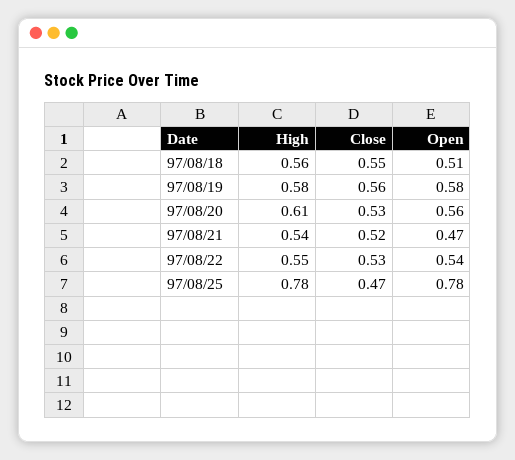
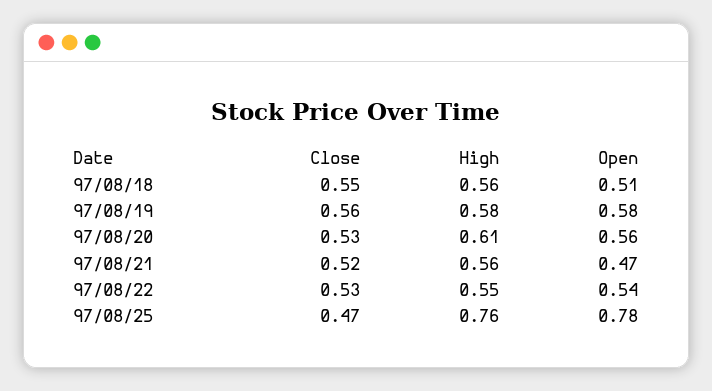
  {
    "High": {
      "97/08/18": 0.56,
      "97/08/19": 0.58,
      "97/08/20": 0.61,
-     "97/08/21": 0.54,
+     "97/08/21": 0.56,
      "97/08/22": 0.55,
-     "97/08/25": 0.78
+     "97/08/25": 0.76
    },
    "Close": {
      "97/08/18": 0.55,
      "97/08/19": 0.56,
      "97/08/20": 0.53,
      "97/08/21": 0.52,
      "97/08/22": 0.53,
      "97/08/25": 0.47
    },
    "Open": {
      "97/08/18": 0.51,
      "97/08/19": 0.58,
      "97/08/20": 0.56,
      "97/08/21": 0.47,
      "97/08/22": 0.54,
      "97/08/25": 0.78
    }
  }

